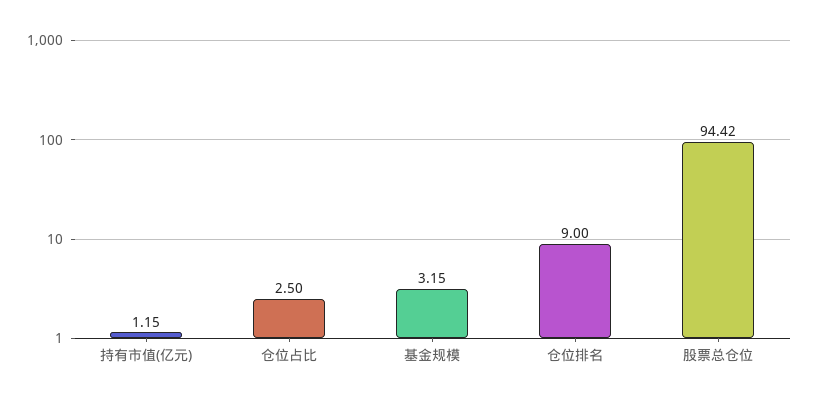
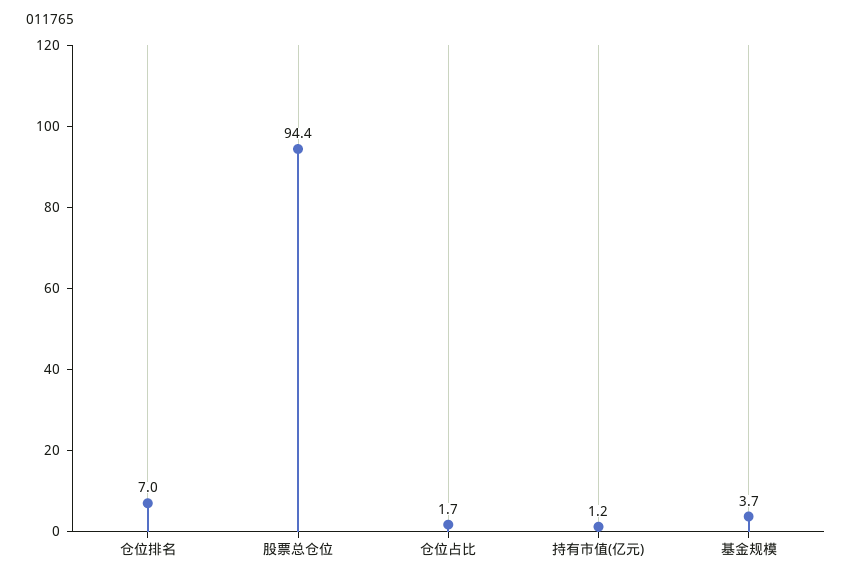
  {
    "持有市值(亿元)": 1.15,
-   "仓位占比": 2.5,
+   "仓位占比": 1.7,
-   "基金规模": 3.15,
+   "基金规模": 3.7,
-   "仓位排名": 9,
+   "仓位排名": 7,
    "股票总仓位": 94.42
  }

